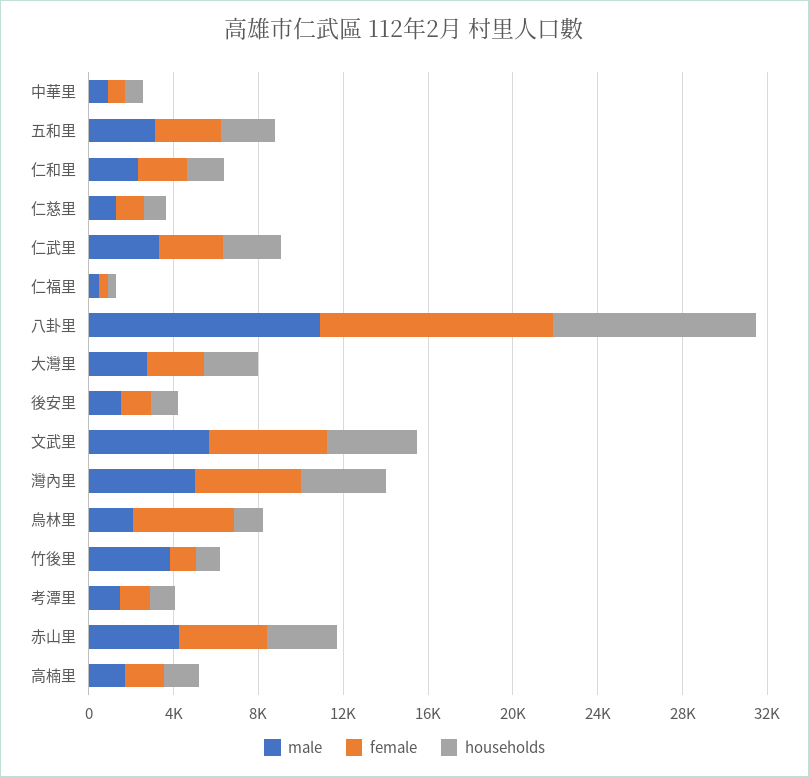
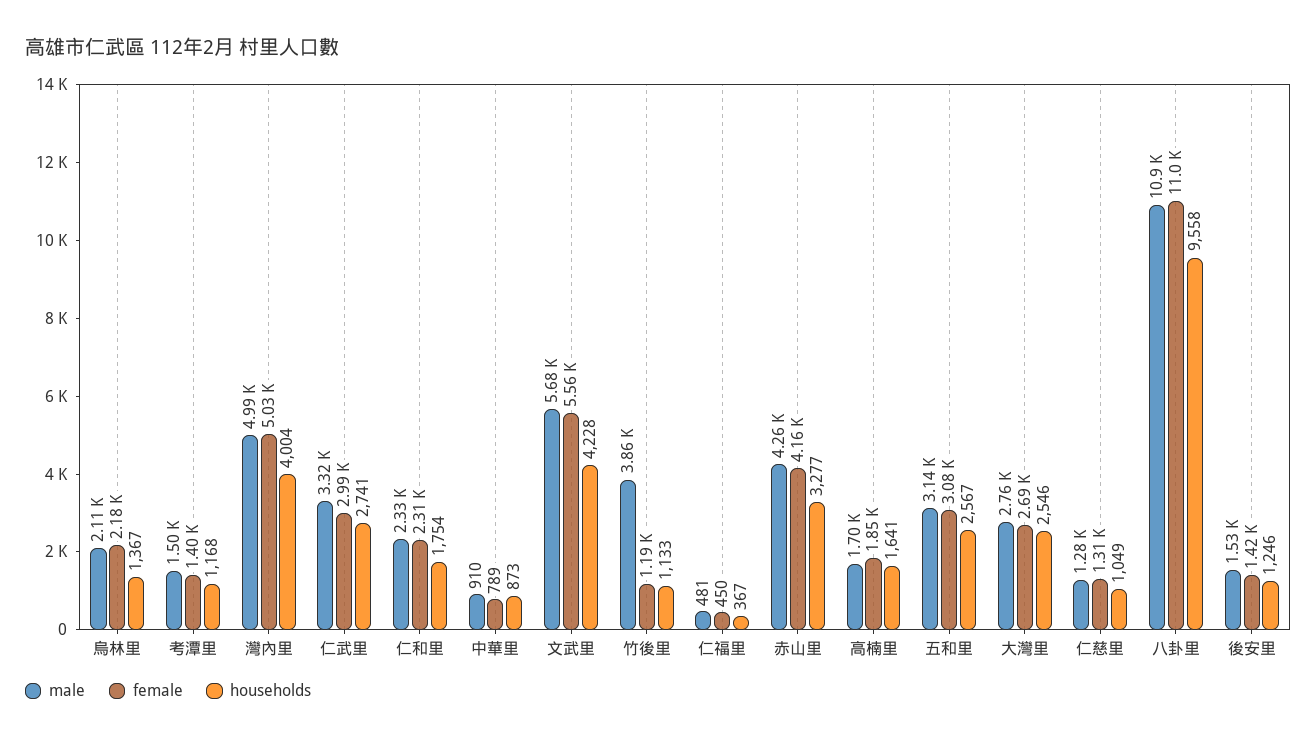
  {
    "male": {
      "中華里": 910,
      "五和里": 3140,
      "仁和里": 2330,
      "仁慈里": 1280,
      "仁武里": 3320,
      "仁福里": 481,
      "八卦里": 10900,
      "大灣里": 2760,
      "後安里": 1530,
      "文武里": 5680,
      "灣內里": 4990,
      "烏林里": 2110,
      "竹後里": 3860,
      "考潭里": 1500,
      "赤山里": 4260,
      "高楠里": 1700
    },
    "female": {
      "中華里": 789,
      "五和里": 3080,
      "仁和里": 2310,
      "仁慈里": 1310,
      "仁武里": 2990,
      "仁福里": 450,
      "八卦里": 11000,
      "大灣里": 2690,
      "後安里": 1420,
      "文武里": 5560,
      "灣內里": 5030,
-     "烏林里": 5000,
+     "烏林里": 2180,
      "竹後里": 1190,
      "考潭里": 1400,
      "赤山里": 4160,
      "高楠里": 1850
    },
    "households": {
      "中華里": 873,
      "五和里": 2567,
      "仁和里": 1754,
      "仁慈里": 1049,
      "仁武里": 2741,
      "仁福里": 367,
      "八卦里": 9558,
      "大灣里": 2546,
      "後安里": 1246,
      "文武里": 4228,
      "灣內里": 4004,
      "烏林里": 1367,
      "竹後里": 1133,
      "考潭里": 1168,
      "赤山里": 3277,
      "高楠里": 1641
    }
  }

